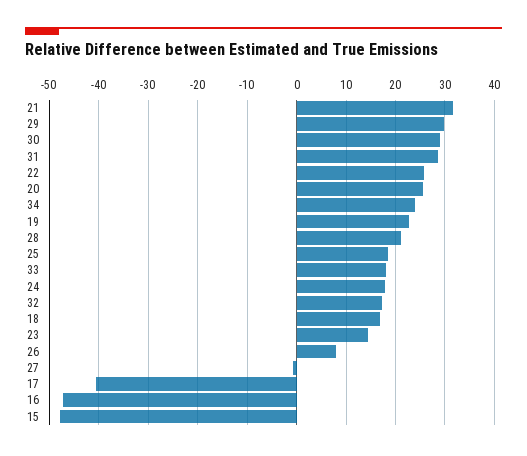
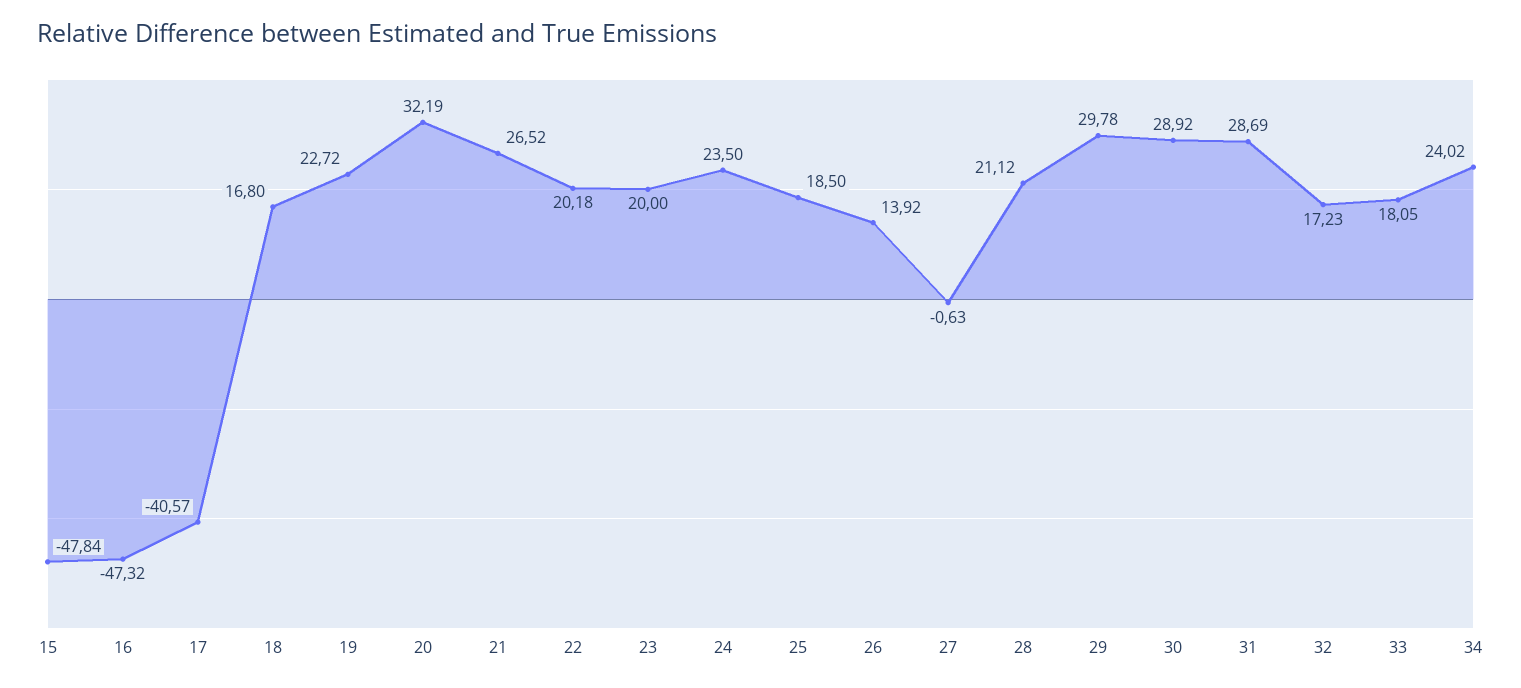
  {
-   "21": 32,
+   "21": 26.52,
    "29": 29.78,
    "30": 28.92,
    "31": 28.69,
-   "22": 26,
+   "22": 20.18,
-   "20": 26,
+   "20": 32.19,
    "34": 24.02,
    "19": 22.72,
    "28": 21.12,
    "25": 18.5,
    "33": 18.05,
-   "24": 18,
+   "24": 23.5,
    "32": 17.23,
    "18": 16.8,
-   "23": 14,
+   "23": 20,
-   "26": 8,
+   "26": 13.92,
    "27": -0.63,
    "17": -40.57,
    "16": -47.32,
    "15": -47.84
  }

